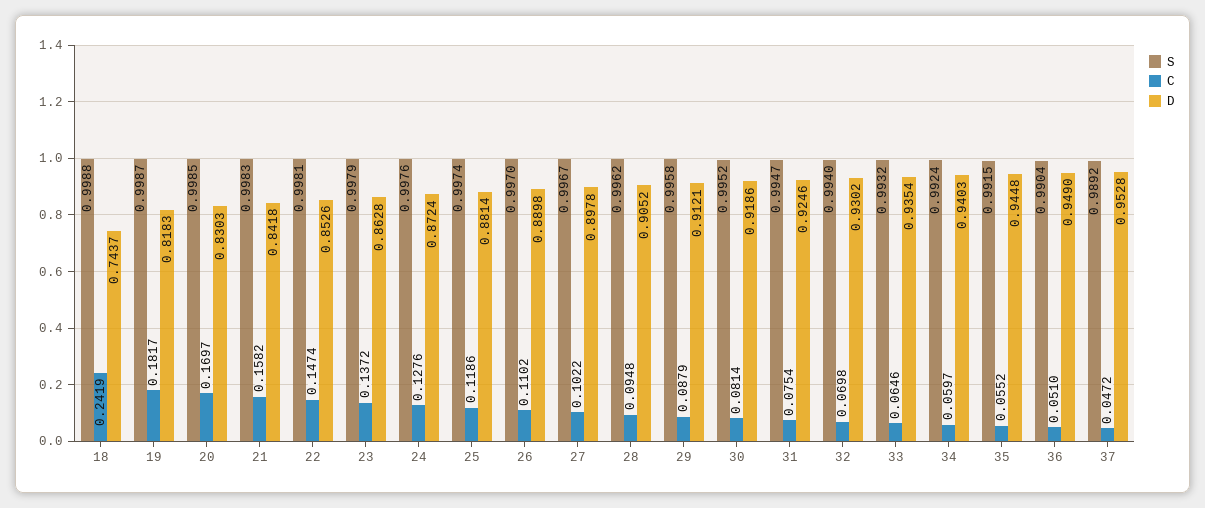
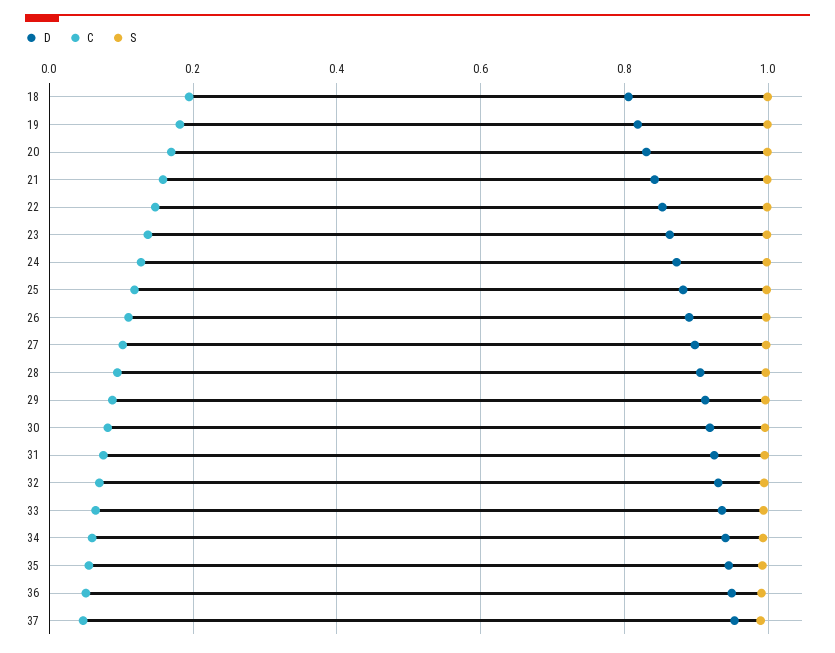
  {
    "S": {
      "18": 0.9988,
      "19": 0.9987,
      "20": 0.9985,
      "21": 0.9983,
      "22": 0.9981,
      "23": 0.9979,
      "24": 0.9976,
      "25": 0.9974,
      "26": 0.997,
      "27": 0.9967,
      "28": 0.9962,
      "29": 0.9958,
      "30": 0.9952,
      "31": 0.9947,
      "32": 0.994,
      "33": 0.9932,
      "34": 0.9924,
      "35": 0.9915,
      "36": 0.9904,
      "37": 0.9892
    },
    "C": {
-     "18": 0.2419,
+     "18": 0.2,
      "19": 0.1817,
      "20": 0.1697,
      "21": 0.1582,
      "22": 0.1474,
      "23": 0.1372,
      "24": 0.1276,
      "25": 0.1186,
      "26": 0.1102,
      "27": 0.1022,
      "28": 0.0948,
      "29": 0.0879,
      "30": 0.0814,
      "31": 0.0754,
      "32": 0.0698,
      "33": 0.0646,
      "34": 0.0597,
      "35": 0.0552,
      "36": 0.051,
      "37": 0.0472
    },
    "D": {
-     "18": 0.7437,
+     "18": 0.8,
      "19": 0.8183,
      "20": 0.8303,
      "21": 0.8418,
      "22": 0.8526,
      "23": 0.8628,
      "24": 0.8724,
      "25": 0.8814,
      "26": 0.8898,
      "27": 0.8978,
      "28": 0.9052,
      "29": 0.9121,
      "30": 0.9186,
      "31": 0.9246,
      "32": 0.9302,
      "33": 0.9354,
      "34": 0.9403,
      "35": 0.9448,
      "36": 0.949,
      "37": 0.9528
    }
  }

